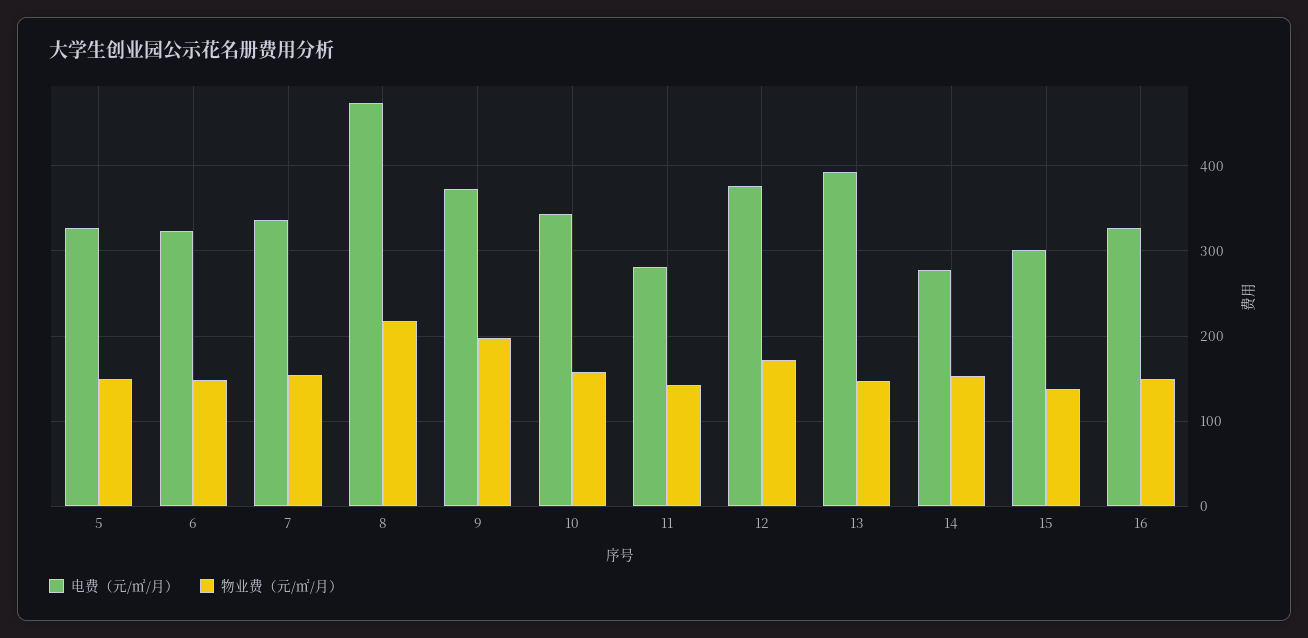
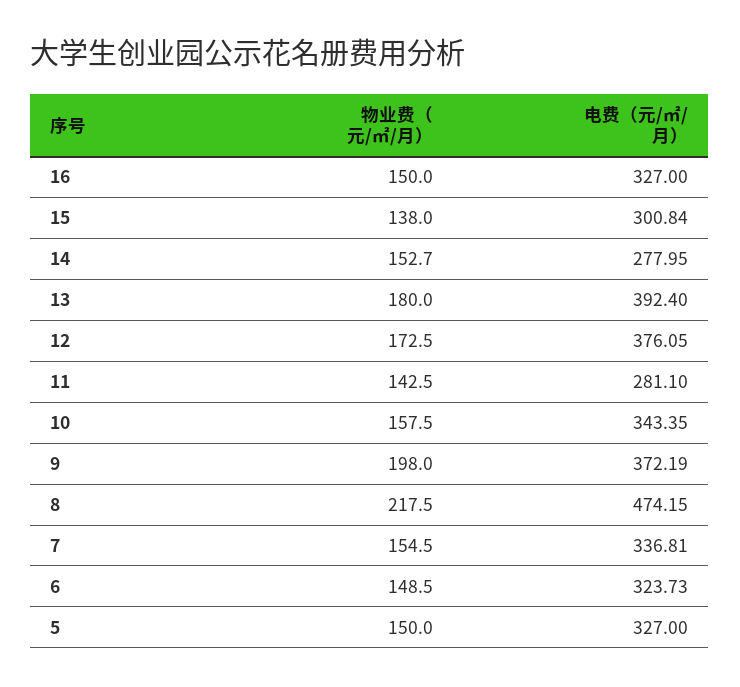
  {
    "电费（元/㎡/月）": {
      "5": 327,
      "6": 323.73,
      "7": 336.81,
      "8": 474.15,
      "9": 372.19,
      "10": 343.35,
      "11": 281.1,
      "12": 376.05,
      "13": 392.4,
      "14": 277.95,
      "15": 300.84,
      "16": 327
    },
    "物业费（元/㎡/月）": {
      "5": 150,
      "6": 148.5,
      "7": 154.5,
      "8": 217.5,
      "9": 198,
      "10": 157.5,
      "11": 142.5,
      "12": 172.5,
-     "13": 150,
+     "13": 180,
      "14": 152.7,
      "15": 138,
      "16": 150
    }
  }

